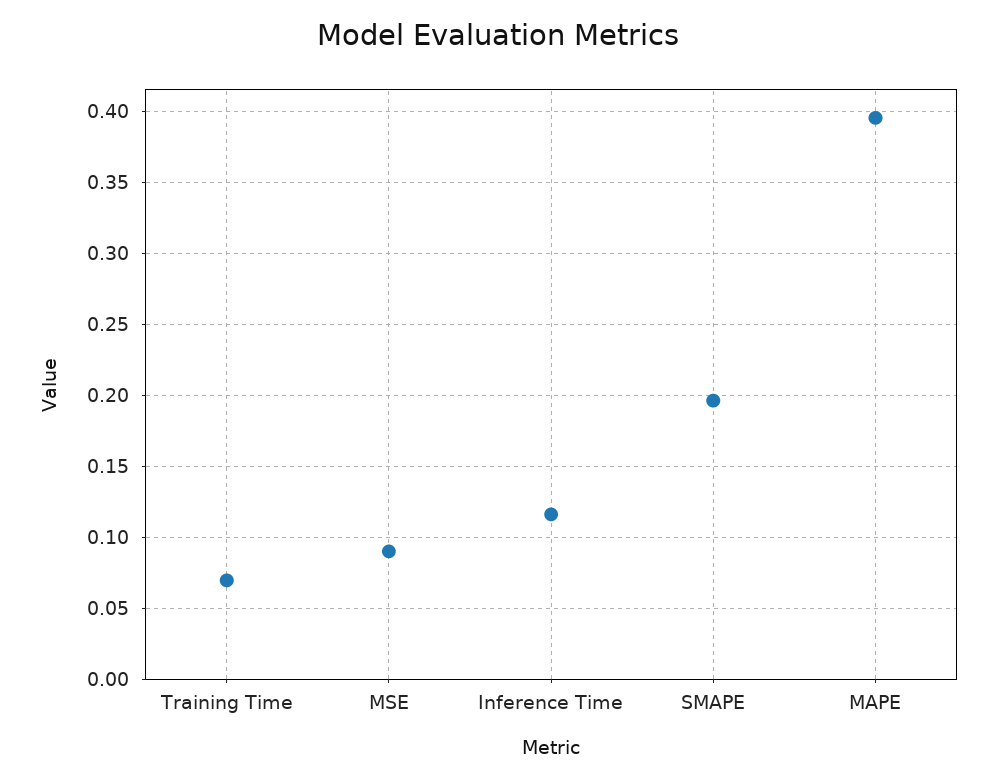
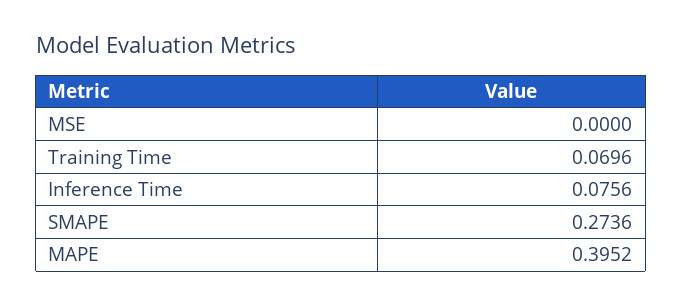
  {
    "Training Time": 0.0696,
-   "MSE": 0.09,
+   "MSE": 0,
-   "Inference Time": 0.115,
+   "Inference Time": 0.0756,
-   "SMAPE": 0.195,
+   "SMAPE": 0.2736,
    "MAPE": 0.3952
  }

